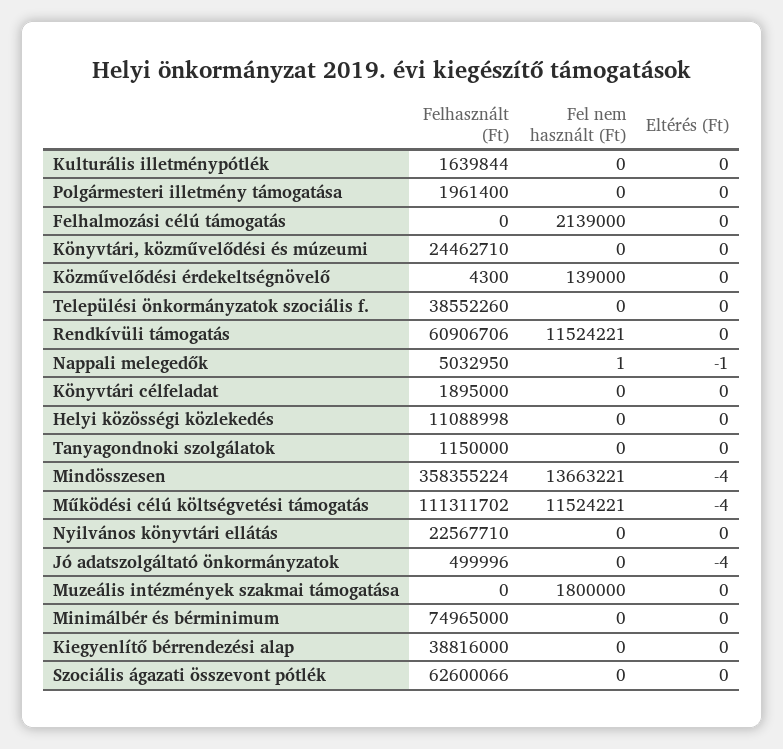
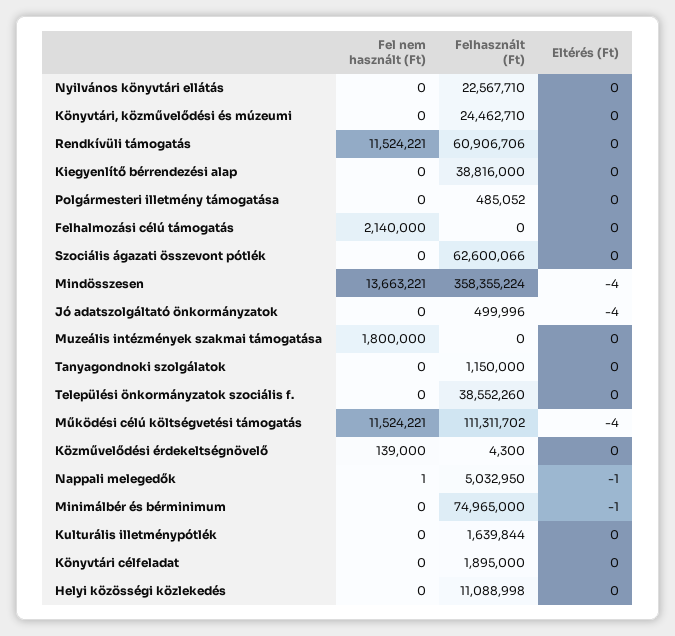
  {
    "Felhasznált (Ft)": {
      "Kulturális illetménypótlék": 1639844,
-     "Polgármesteri illetmény támogatása": 1961400,
+     "Polgármesteri illetmény támogatása": 485052,
      "Felhalmozási célú támogatás": 0,
      "Könyvtári, közművelődési és múzeumi": 24462710,
      "Közművelődési érdekeltségnövelő": 4300,
      "Települési önkormányzatok szociális f.": 38552260,
      "Rendkívüli támogatás": 60906706,
      "Nappali melegedők": 5032950,
      "Könyvtári célfeladat": 1895000,
      "Helyi közösségi közlekedés": 11088998,
      "Tanyagondnoki szolgálatok": 1150000,
      "Mindösszesen": 358355224,
      "Működési célú költségvetési támogatás": 111311702,
      "Nyilvános könyvtári ellátás": 22567710,
      "Jó adatszolgáltató önkormányzatok": 499996,
      "Muzeális intézmények szakmai támogatása": 0,
      "Minimálbér és bérminimum": 74965000,
      "Kiegyenlítő bérrendezési alap": 38816000,
      "Szociális ágazati összevont pótlék": 62600066
    },
    "Fel nem használt (Ft)": {
      "Kulturális illetménypótlék": 0,
      "Polgármesteri illetmény támogatása": 0,
-     "Felhalmozási célú támogatás": 2139000,
+     "Felhalmozási célú támogatás": 2140000,
      "Könyvtári, közművelődési és múzeumi": 0,
      "Közművelődési érdekeltségnövelő": 139000,
      "Települési önkormányzatok szociális f.": 0,
      "Rendkívüli támogatás": 11524221,
      "Nappali melegedők": 1,
      "Könyvtári célfeladat": 0,
      "Helyi közösségi közlekedés": 0,
      "Tanyagondnoki szolgálatok": 0,
      "Mindösszesen": 13663221,
      "Működési célú költségvetési támogatás": 11524221,
      "Nyilvános könyvtári ellátás": 0,
      "Jó adatszolgáltató önkormányzatok": 0,
      "Muzeális intézmények szakmai támogatása": 1800000,
      "Minimálbér és bérminimum": 0,
      "Kiegyenlítő bérrendezési alap": 0,
      "Szociális ágazati összevont pótlék": 0
    },
    "Eltérés (Ft)": {
      "Kulturális illetménypótlék": 0,
      "Polgármesteri illetmény támogatása": 0,
      "Felhalmozási célú támogatás": 0,
      "Könyvtári, közművelődési és múzeumi": 0,
      "Közművelődési érdekeltségnövelő": 0,
      "Települési önkormányzatok szociális f.": 0,
      "Rendkívüli támogatás": 0,
      "Nappali melegedők": -1,
      "Könyvtári célfeladat": 0,
      "Helyi közösségi közlekedés": 0,
      "Tanyagondnoki szolgálatok": 0,
      "Mindösszesen": -4,
      "Működési célú költségvetési támogatás": -4,
      "Nyilvános könyvtári ellátás": 0,
      "Jó adatszolgáltató önkormányzatok": -4,
      "Muzeális intézmények szakmai támogatása": 0,
-     "Minimálbér és bérminimum": 0,
+     "Minimálbér és bérminimum": -1,
      "Kiegyenlítő bérrendezési alap": 0,
      "Szociális ágazati összevont pótlék": 0
    }
  }

